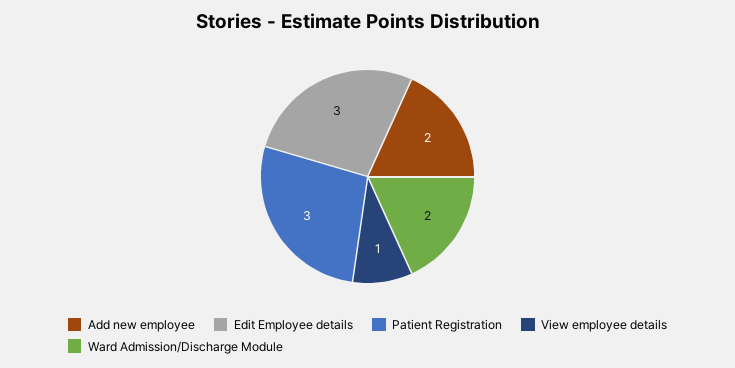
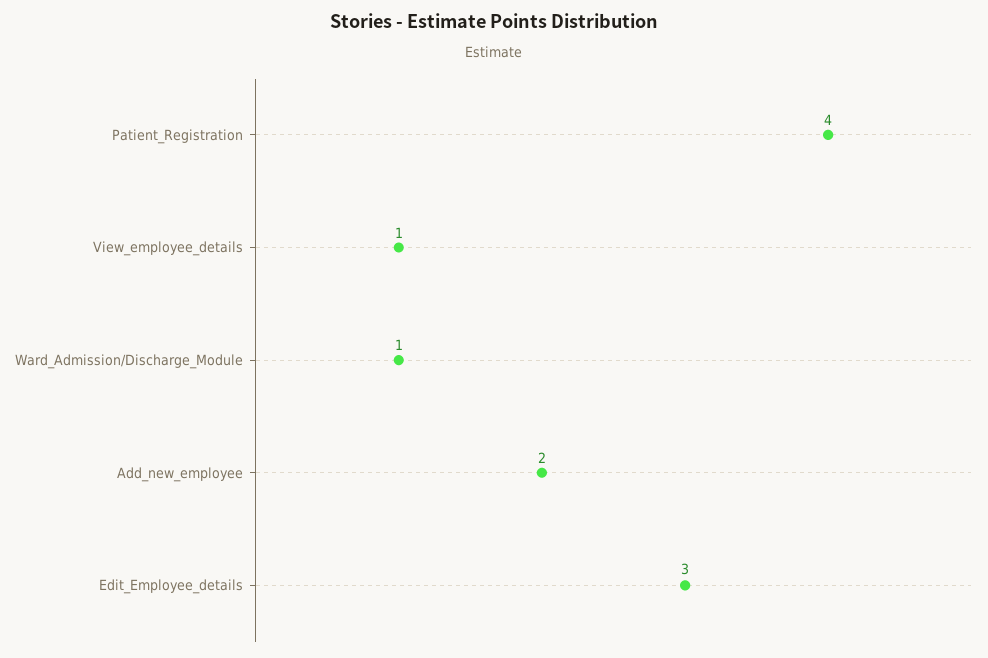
  {
    "Add new employee": 2,
    "Edit Employee details": 3,
-   "Patient Registration": 3,
+   "Patient Registration": 4,
    "View employee details": 1,
-   "Ward Admission/Discharge Module": 2
+   "Ward Admission/Discharge Module": 1
  }

